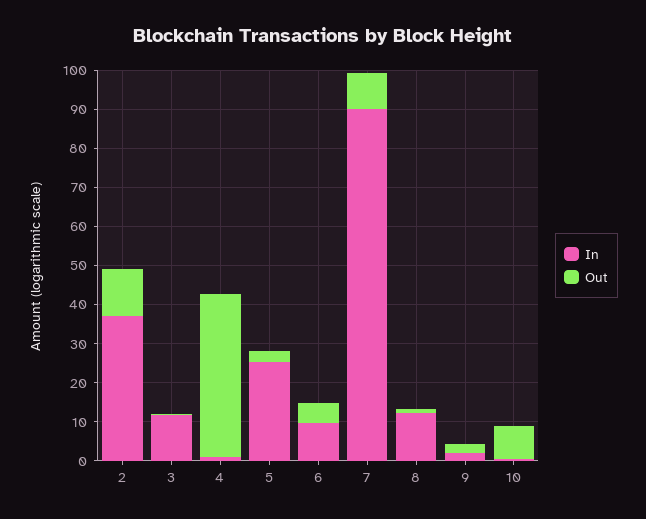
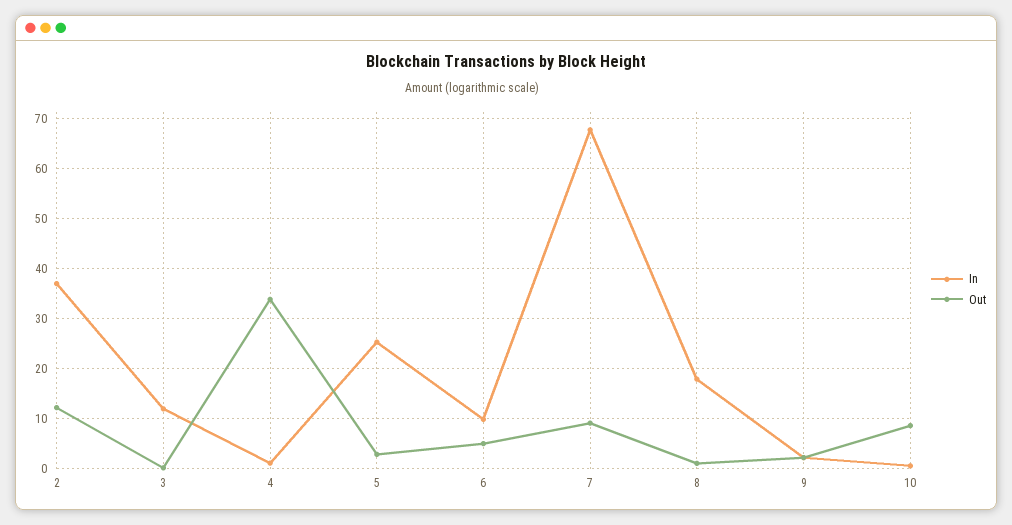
  {
    "In": {
      "2": 36,
      "3": 12,
      "4": 2,
      "5": 26,
      "6": 10,
-     "7": 90,
+     "7": 68,
-     "8": 12.5,
+     "8": 18,
      "9": 2,
      "10": 0
    },
    "Out": {
      "2": 12,
      "3": 0,
-     "4": 42.5,
+     "4": 34,
      "5": 2,
      "6": 4,
      "7": 10,
      "8": 2,
      "9": 2,
      "10": 8
    }
  }

